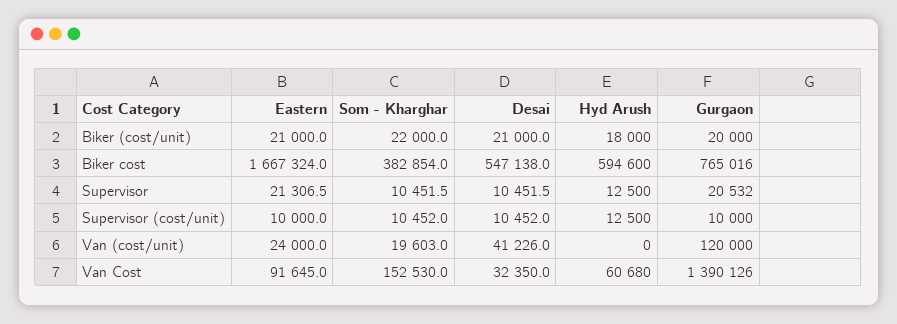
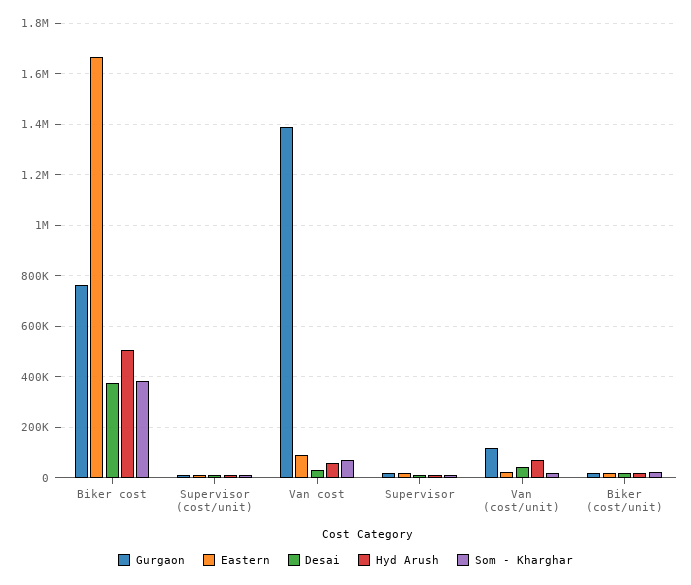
  {
    "Eastern": {
      "Biker (cost/unit)": 21000,
      "Biker cost": 1667324,
      "Supervisor": 21306.5,
      "Supervisor (cost/unit)": 10000,
      "Van (cost/unit)": 24000,
      "Van Cost": 91645
    },
    "Som - Kharghar": {
      "Biker (cost/unit)": 22000,
      "Biker cost": 382854,
      "Supervisor": 10451.5,
      "Supervisor (cost/unit)": 10452,
      "Van (cost/unit)": 19603,
-     "Van Cost": 152530
+     "Van Cost": 75000
    },
    "Desai": {
      "Biker (cost/unit)": 21000,
-     "Biker cost": 547138,
+     "Biker cost": 375000,
      "Supervisor": 10451.5,
      "Supervisor (cost/unit)": 10452,
      "Van (cost/unit)": 41226,
      "Van Cost": 32350
    },
    "Hyd Arush": {
      "Biker (cost/unit)": 18000,
-     "Biker cost": 594600,
+     "Biker cost": 500000,
      "Supervisor": 12500,
      "Supervisor (cost/unit)": 12500,
-     "Van (cost/unit)": 0,
+     "Van (cost/unit)": 75000,
      "Van Cost": 60680
    },
    "Gurgaon": {
      "Biker (cost/unit)": 20000,
      "Biker cost": 765016,
      "Supervisor": 20532,
      "Supervisor (cost/unit)": 10000,
      "Van (cost/unit)": 120000,
      "Van Cost": 1390126
    }
  }

